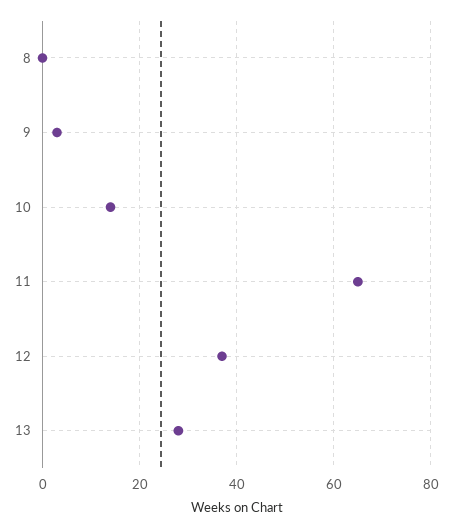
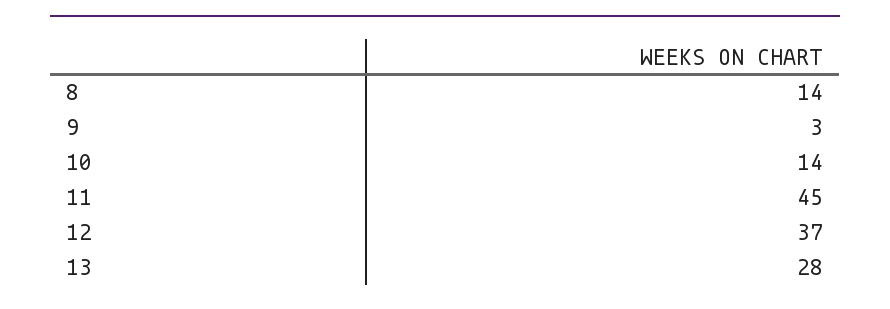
  {
-   "8": 0,
+   "8": 14,
    "9": 3,
    "10": 14,
-   "11": 65,
+   "11": 45,
    "12": 37,
    "13": 28
  }

